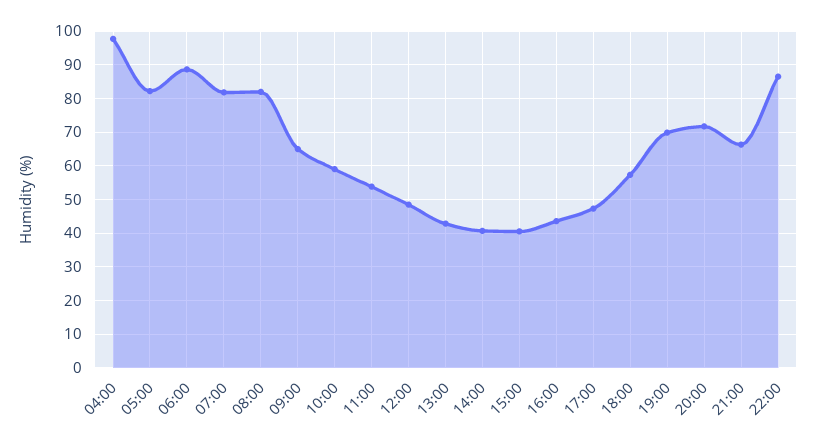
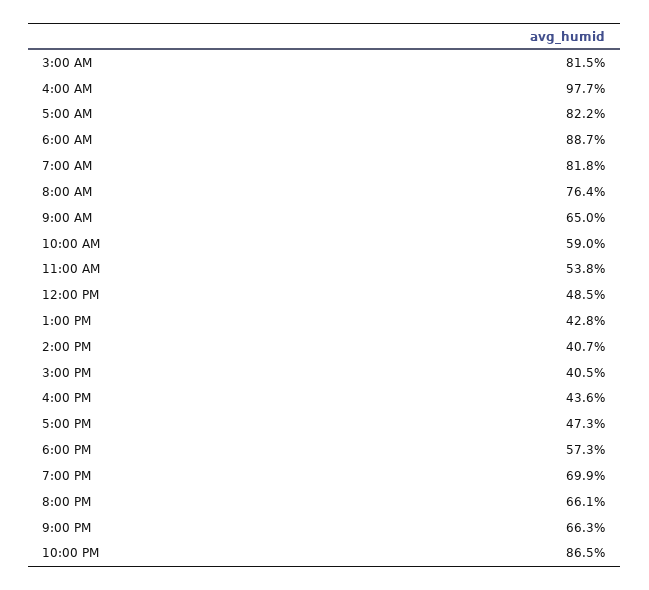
  {
    "04:00": 97.7,
    "05:00": 82.2,
    "06:00": 88.7,
    "07:00": 81.8,
-   "08:00": 82,
+   "08:00": 76.4,
    "09:00": 65,
    "10:00": 59,
    "11:00": 53.8,
    "12:00": 48.5,
    "13:00": 42.8,
    "14:00": 40.7,
    "15:00": 40.5,
    "16:00": 43.6,
    "17:00": 47.3,
    "18:00": 57.3,
    "19:00": 69.9,
-   "20:00": 72,
+   "20:00": 66.1,
    "21:00": 66.3,
-   "22:00": 86.5
+   "22:00": 86.5,
+   "3:00 AM": 81.5
  }

